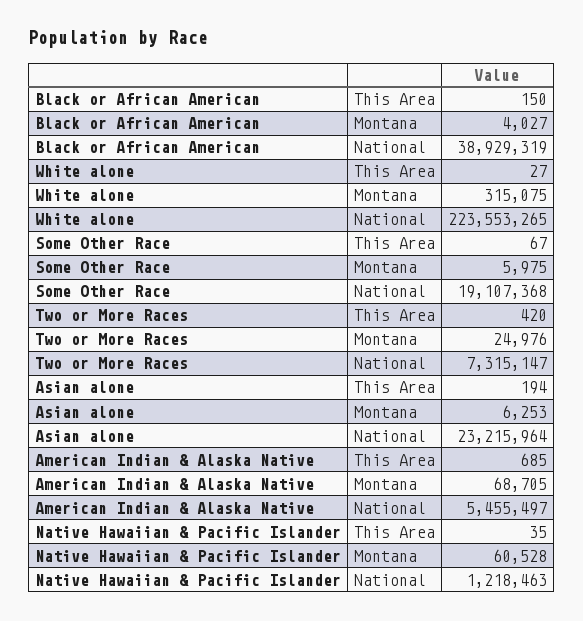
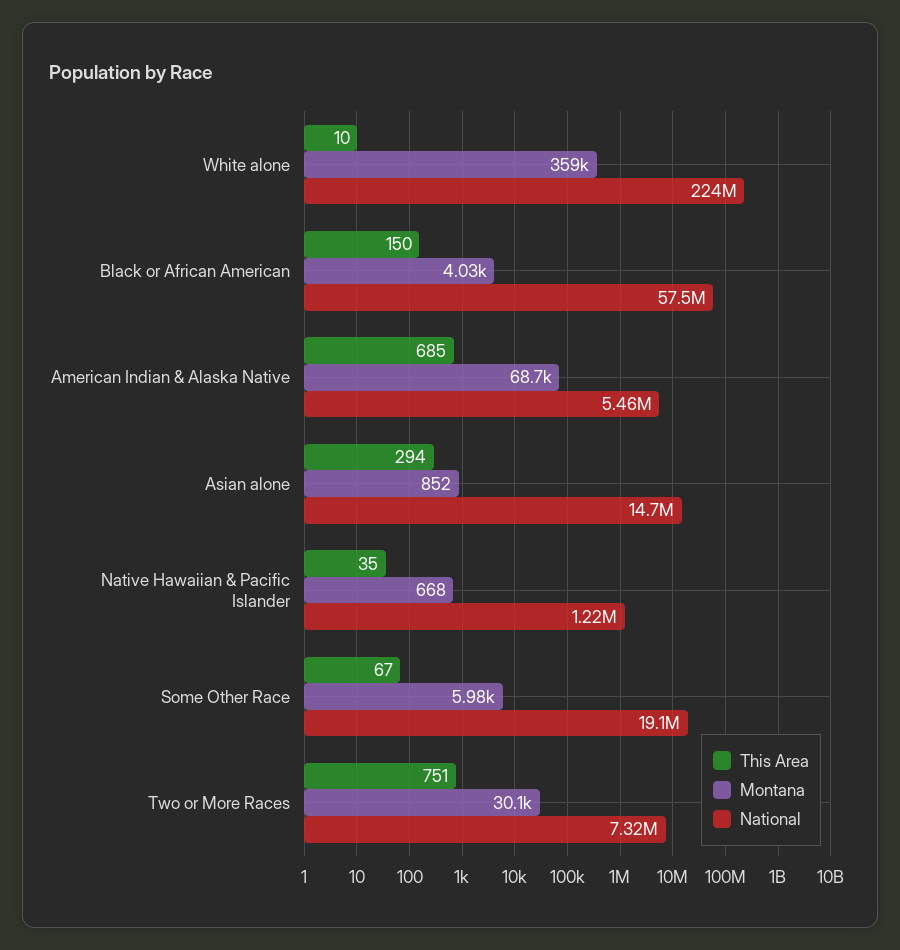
  {
    "This Area": {
      "Black or African American": 150,
-     "White alone": 27,
+     "White alone": 10,
      "Some Other Race": 67,
-     "Two or More Races": 420,
+     "Two or More Races": 751,
-     "Asian alone": 194,
+     "Asian alone": 294,
      "American Indian & Alaska Native": 685,
      "Native Hawaiian & Pacific Islander": 35
    },
    "Montana": {
      "Black or African American": 4027,
-     "White alone": 315075,
+     "White alone": 359000,
      "Some Other Race": 5975,
-     "Two or More Races": 24976,
+     "Two or More Races": 30100,
-     "Asian alone": 6253,
+     "Asian alone": 852,
      "American Indian & Alaska Native": 68705,
-     "Native Hawaiian & Pacific Islander": 60528
+     "Native Hawaiian & Pacific Islander": 668
    },
    "National": {
-     "Black or African American": 38929319,
+     "Black or African American": 57500000,
      "White alone": 223553265,
      "Some Other Race": 19107368,
      "Two or More Races": 7315147,
-     "Asian alone": 23215964,
+     "Asian alone": 14700000,
      "American Indian & Alaska Native": 5455497,
      "Native Hawaiian & Pacific Islander": 1218463
    }
  }

